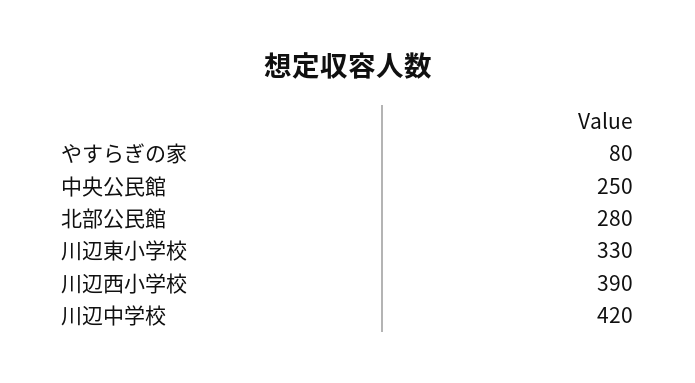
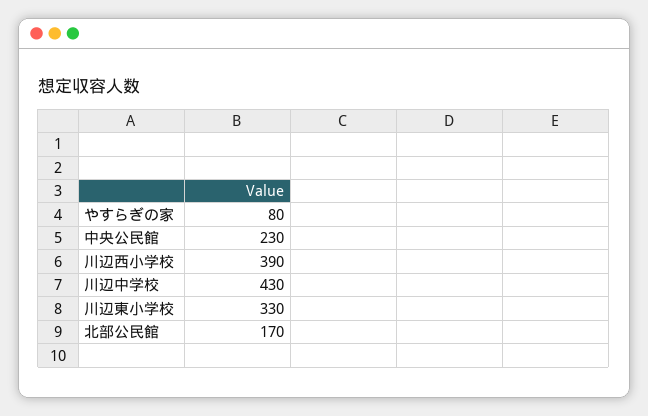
  {
    "やすらぎの家": 80,
-   "中央公民館": 250,
+   "中央公民館": 230,
-   "北部公民館": 280,
+   "北部公民館": 170,
    "川辺東小学校": 330,
    "川辺西小学校": 390,
-   "川辺中学校": 420
+   "川辺中学校": 430
  }

